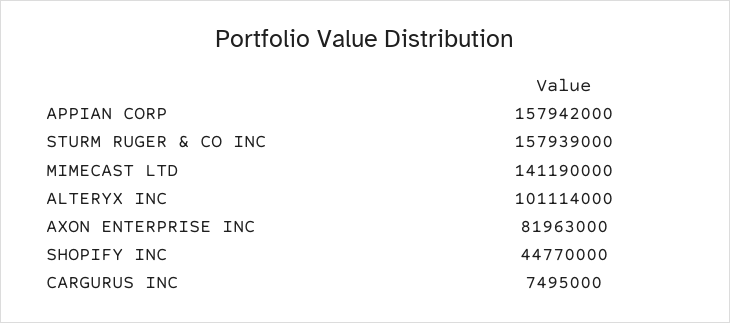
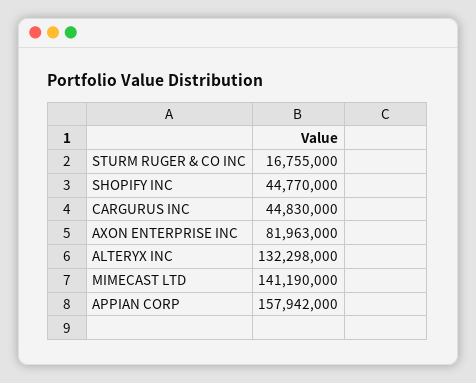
  {
    "APPIAN CORP": 157942000,
-   "STURM RUGER & CO INC": 157939000,
+   "STURM RUGER & CO INC": 16755000,
    "MIMECAST LTD": 141190000,
-   "ALTERYX INC": 101114000,
+   "ALTERYX INC": 132298000,
    "AXON ENTERPRISE INC": 81963000,
    "SHOPIFY INC": 44770000,
-   "CARGURUS INC": 7495000
+   "CARGURUS INC": 44830000
  }

